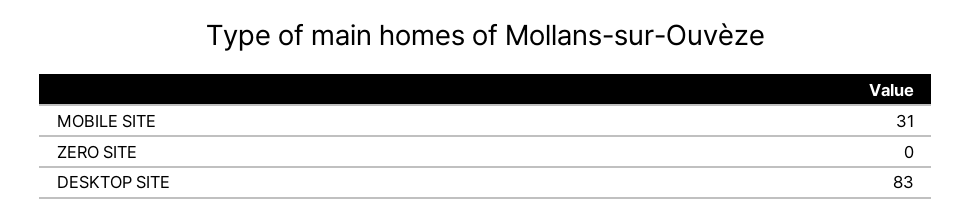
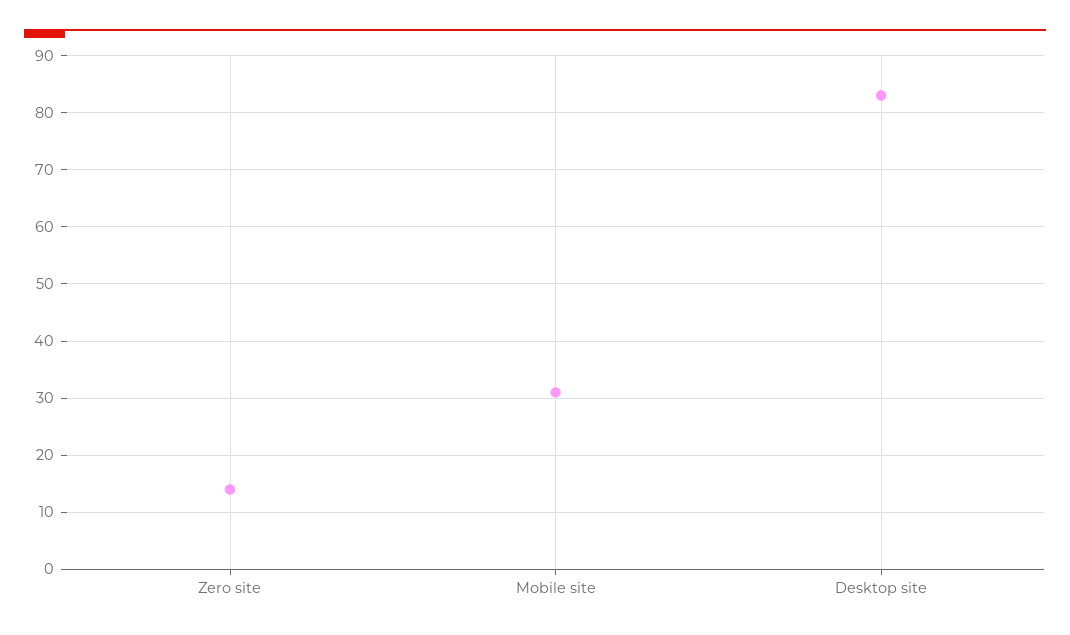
  {
    "MOBILE SITE": 31,
-   "ZERO SITE": 0,
+   "ZERO SITE": 15,
    "DESKTOP SITE": 83
  }

